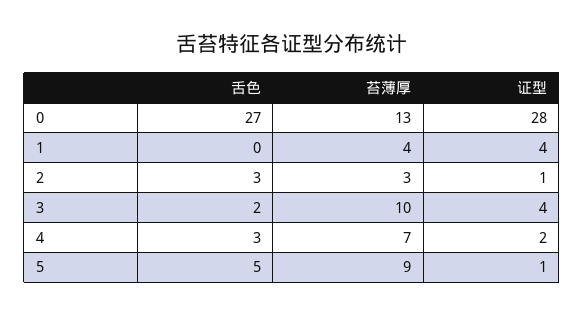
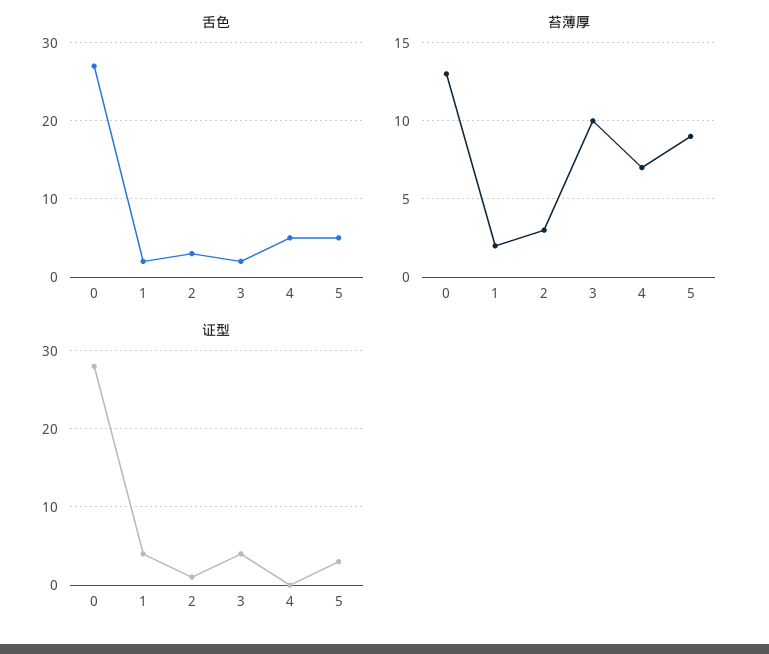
  {
    "舌色": {
      "0": 27,
-     "1": 0,
+     "1": 2,
      "2": 3,
      "3": 2,
-     "4": 3,
+     "4": 5,
      "5": 5
    },
    "苔薄厚": {
      "0": 13,
-     "1": 4,
+     "1": 2,
      "2": 3,
      "3": 10,
      "4": 7,
      "5": 9
    },
    "证型": {
      "0": 28,
      "1": 4,
      "2": 1,
      "3": 4,
-     "4": 2,
+     "4": 0,
-     "5": 1
+     "5": 3
    }
  }

